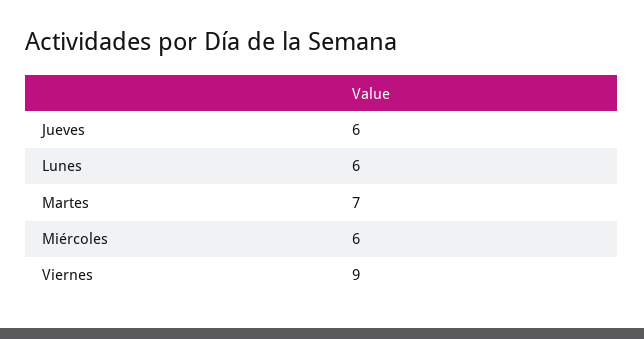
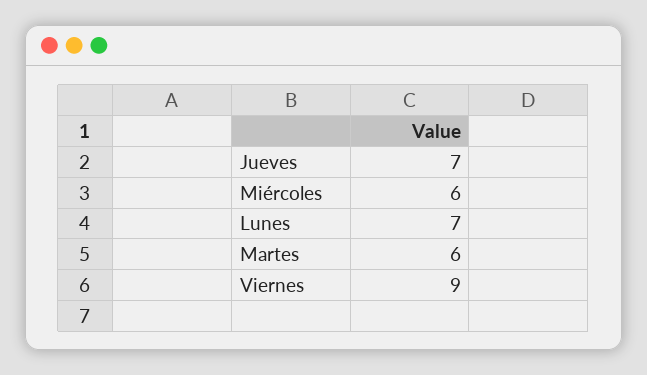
  {
-   "Jueves": 6,
+   "Jueves": 7,
-   "Lunes": 6,
+   "Lunes": 7,
-   "Martes": 7,
+   "Martes": 6,
    "Miércoles": 6,
    "Viernes": 9
  }

